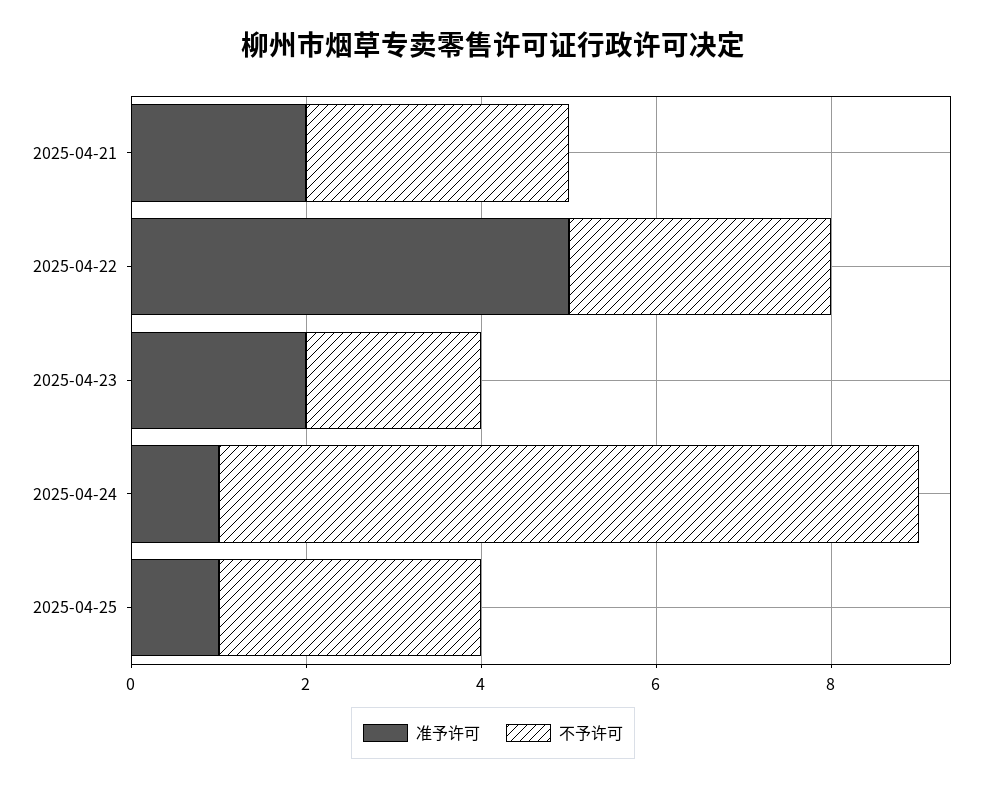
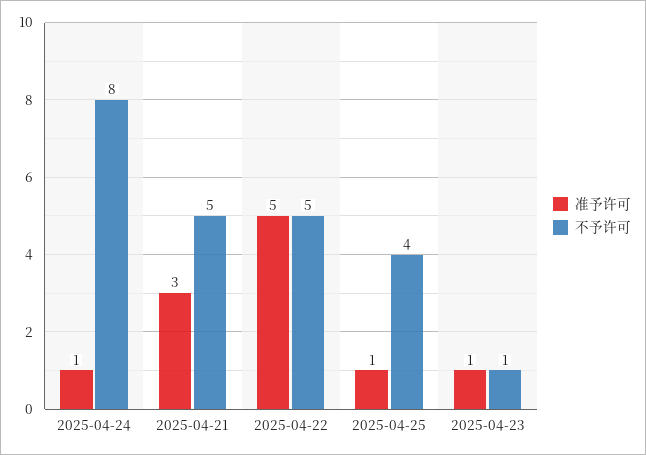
  {
    "准予许可": {
-     "2025-04-21": 2,
+     "2025-04-21": 3,
      "2025-04-22": 5,
-     "2025-04-23": 2,
+     "2025-04-23": 1,
      "2025-04-24": 1,
      "2025-04-25": 1
    },
    "不予许可": {
-     "2025-04-21": 3,
+     "2025-04-21": 5,
-     "2025-04-22": 3,
+     "2025-04-22": 5,
-     "2025-04-23": 2,
+     "2025-04-23": 1,
      "2025-04-24": 8,
-     "2025-04-25": 3
+     "2025-04-25": 4
    }
  }

